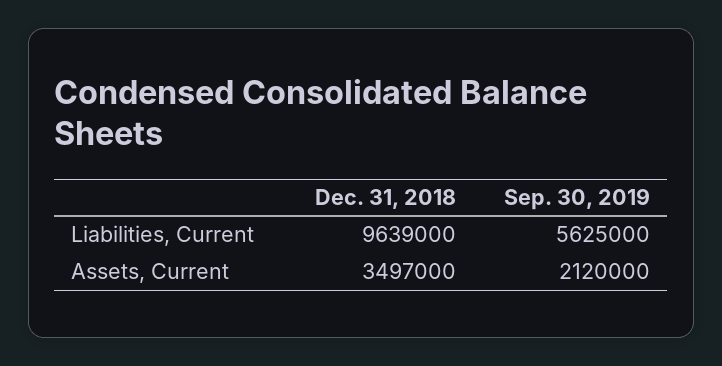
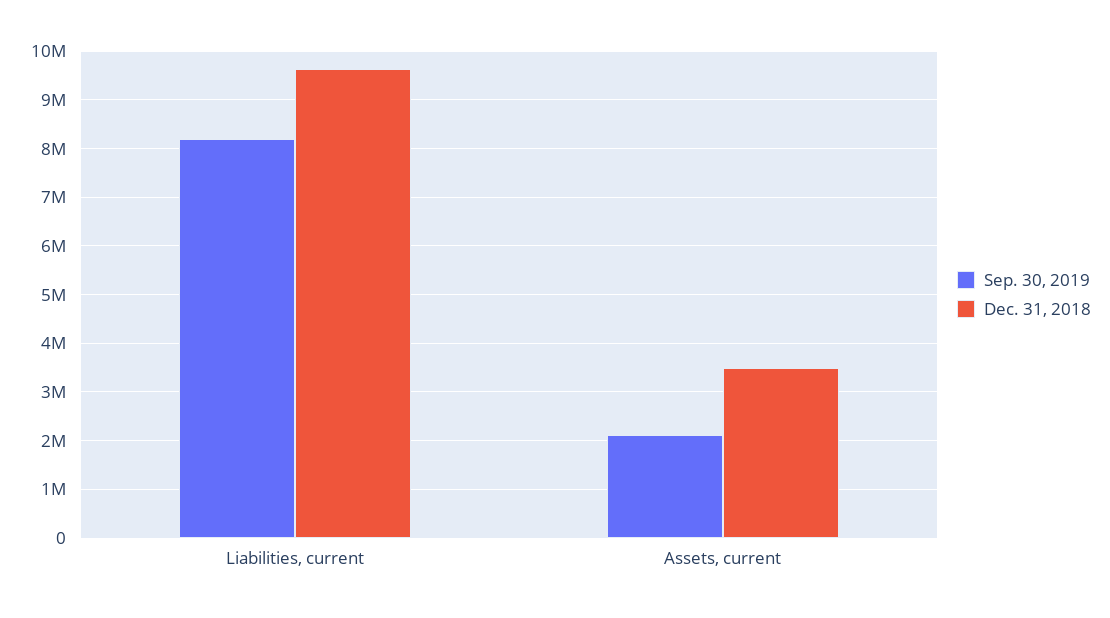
  {
    "Dec. 31, 2018": {
      "Liabilities, Current": 9639000,
      "Assets, Current": 3497000
    },
    "Sep. 30, 2019": {
-     "Liabilities, Current": 5625000,
+     "Liabilities, Current": 8200000,
      "Assets, Current": 2120000
    }
  }

